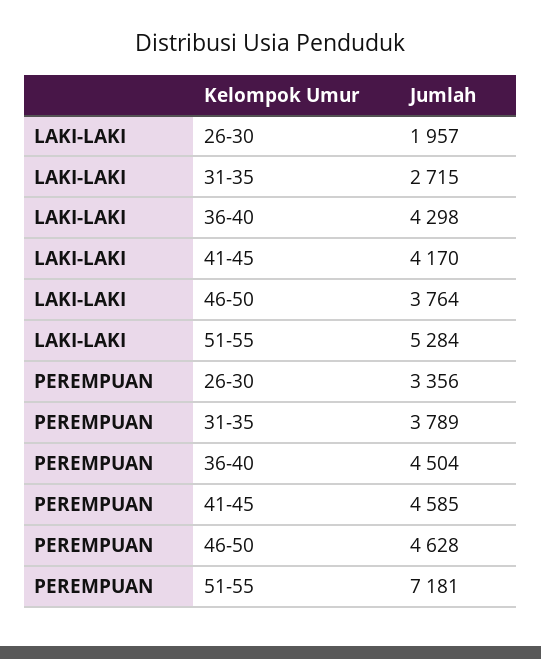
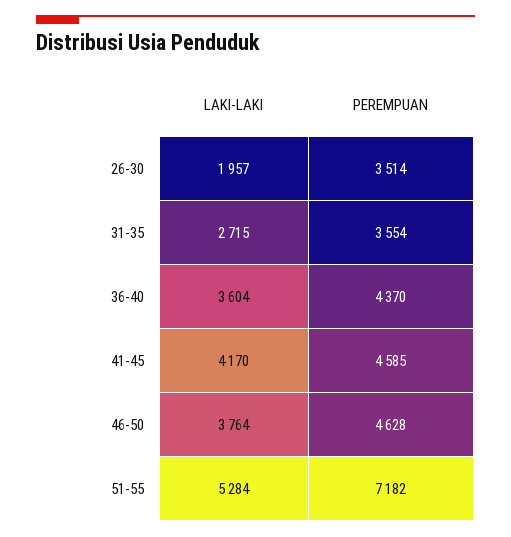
  {
    "LAKI-LAKI": {
      "26-30": 1957,
      "31-35": 2715,
-     "36-40": 4298,
+     "36-40": 3604,
      "41-45": 4170,
      "46-50": 3764,
      "51-55": 5284
    },
    "PEREMPUAN": {
-     "26-30": 3356,
+     "26-30": 3514,
-     "31-35": 3789,
+     "31-35": 3554,
-     "36-40": 4504,
+     "36-40": 4370,
      "41-45": 4585,
      "46-50": 4628,
-     "51-55": 7181
+     "51-55": 7182
    }
  }

